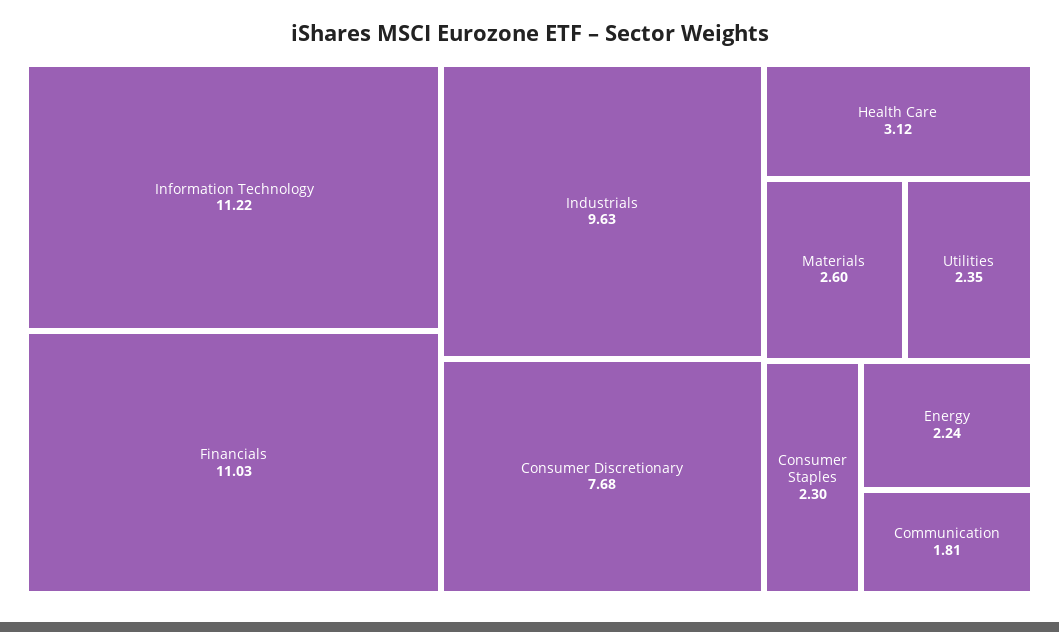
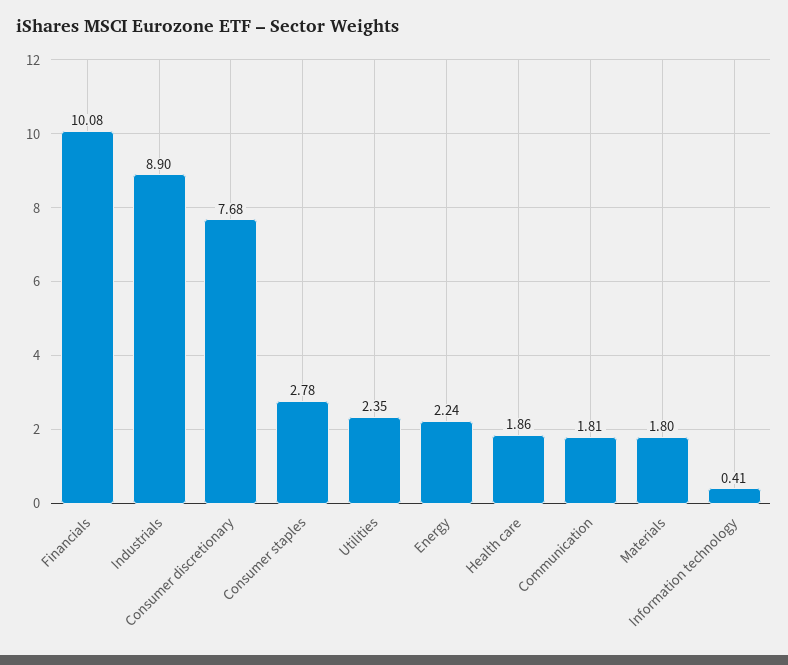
  {
-   "Information Technology": 11.22,
+   "Information Technology": 0.41,
-   "Financials": 11.03,
+   "Financials": 10.08,
-   "Industrials": 9.63,
+   "Industrials": 8.9,
    "Consumer Discretionary": 7.68,
-   "Health Care": 3.12,
+   "Health Care": 1.86,
-   "Materials": 2.6,
+   "Materials": 1.8,
    "Utilities": 2.35,
-   "Consumer Staples": 2.3,
+   "Consumer Staples": 2.78,
    "Energy": 2.24,
    "Communication": 1.81
  }

